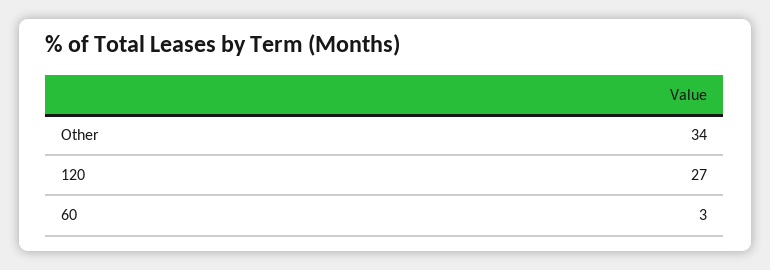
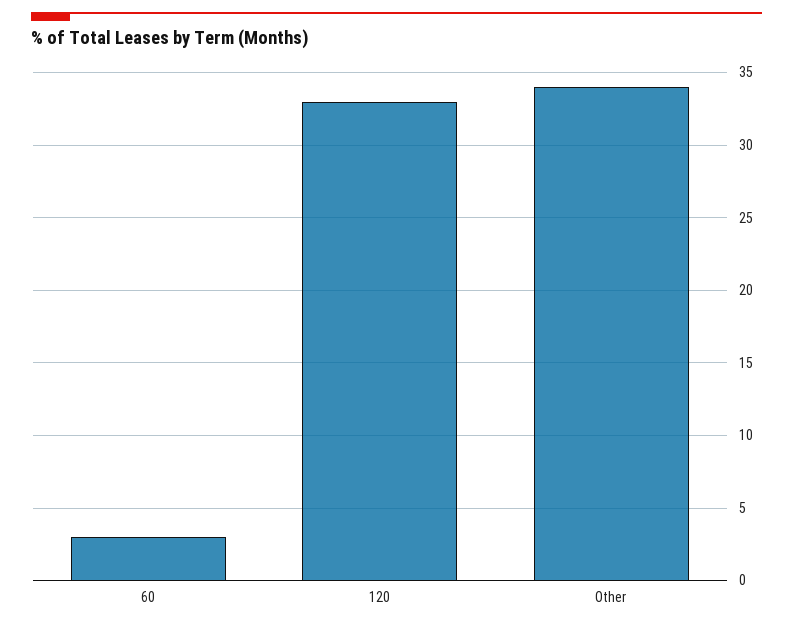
  {
    "Other": 34,
-   "120": 27,
+   "120": 33,
    "60": 3
  }

